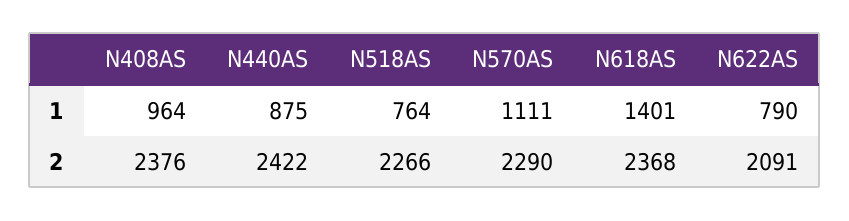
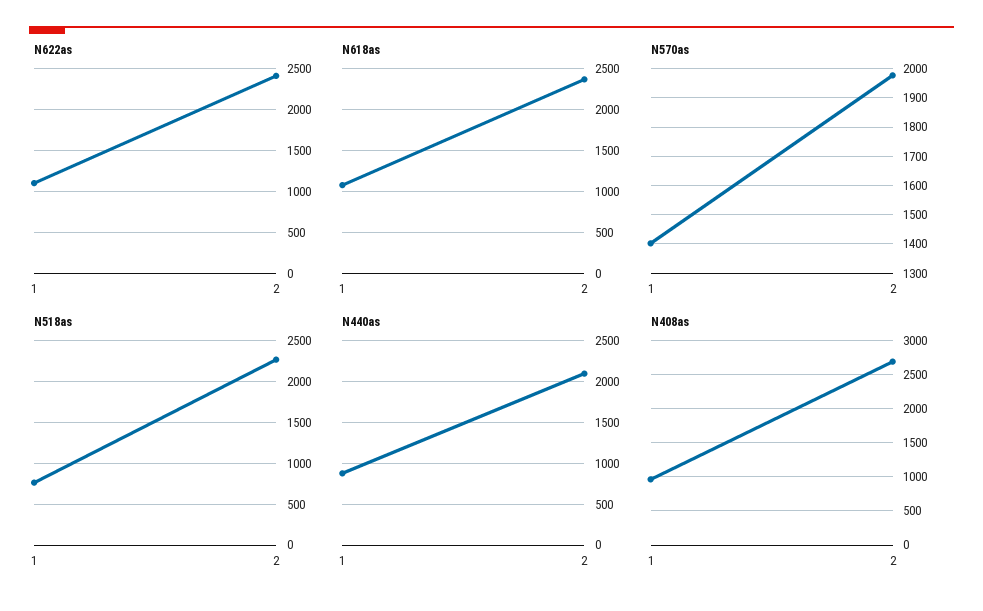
  {
    "N408AS": {
      "1": 964,
-     "2": 2376
+     "2": 2700
    },
    "N440AS": {
      "1": 875,
-     "2": 2422
+     "2": 2100
    },
    "N518AS": {
      "1": 764,
      "2": 2266
    },
    "N570AS": {
-     "1": 1111,
+     "1": 1400,
-     "2": 2290
+     "2": 1975
    },
    "N618AS": {
-     "1": 1401,
+     "1": 1100,
      "2": 2368
    },
    "N622AS": {
-     "1": 790,
+     "1": 1100,
-     "2": 2091
+     "2": 2400
    }
  }

